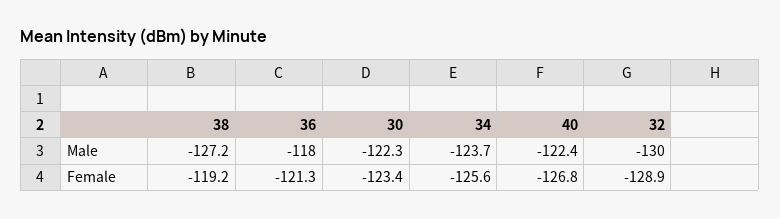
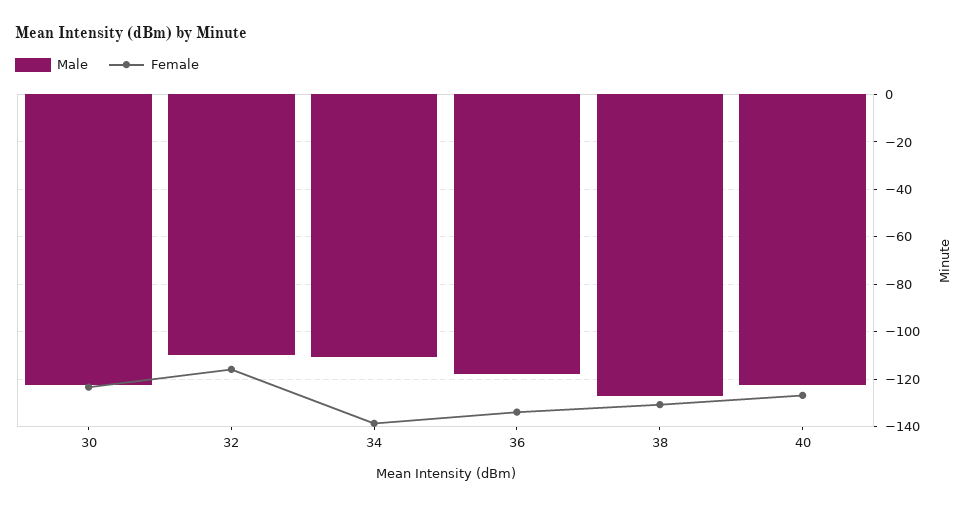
  {
    "Male": {
      "38": -127.2,
      "36": -118,
      "30": -122.3,
-     "34": -123.7,
+     "34": -110,
      "40": -122.4,
-     "32": -130
+     "32": -110
    },
    "Female": {
-     "38": -119.2,
+     "38": -130,
-     "36": -121.3,
+     "36": -135,
      "30": -123.4,
-     "34": -125.6,
+     "34": -140,
      "40": -126.8,
-     "32": -128.9
+     "32": -115
    }
  }

